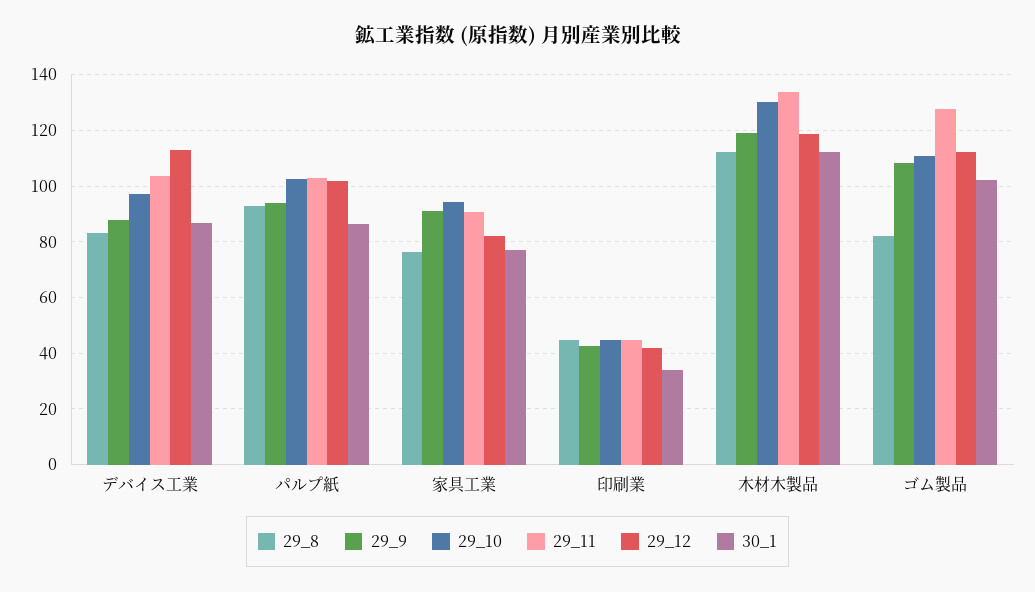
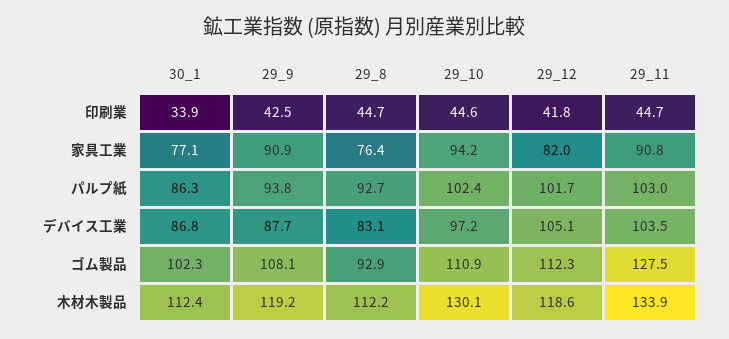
  {
    "29_8": {
      "デバイス工業": 83.1,
      "パルプ紙": 92.7,
      "家具工業": 76.4,
      "印刷業": 44.7,
      "木材木製品": 112.2,
-     "ゴム製品": 82.5
+     "ゴム製品": 92.9
    },
    "29_9": {
      "デバイス工業": 87.7,
      "パルプ紙": 93.8,
      "家具工業": 90.9,
      "印刷業": 42.5,
      "木材木製品": 119.2,
      "ゴム製品": 108.1
    },
    "29_10": {
      "デバイス工業": 97.2,
      "パルプ紙": 102.4,
      "家具工業": 94.2,
      "印刷業": 44.6,
      "木材木製品": 130.1,
      "ゴム製品": 110.9
    },
    "29_11": {
      "デバイス工業": 103.5,
      "パルプ紙": 103,
      "家具工業": 90.8,
      "印刷業": 44.7,
      "木材木製品": 133.9,
      "ゴム製品": 127.5
    },
    "29_12": {
-     "デバイス工業": 112.5,
+     "デバイス工業": 105.1,
      "パルプ紙": 101.7,
      "家具工業": 82,
      "印刷業": 41.8,
      "木材木製品": 118.6,
      "ゴム製品": 112.3
    },
    "30_1": {
      "デバイス工業": 86.8,
      "パルプ紙": 86.3,
      "家具工業": 77.1,
      "印刷業": 33.9,
      "木材木製品": 112.4,
      "ゴム製品": 102.3
    }
  }

